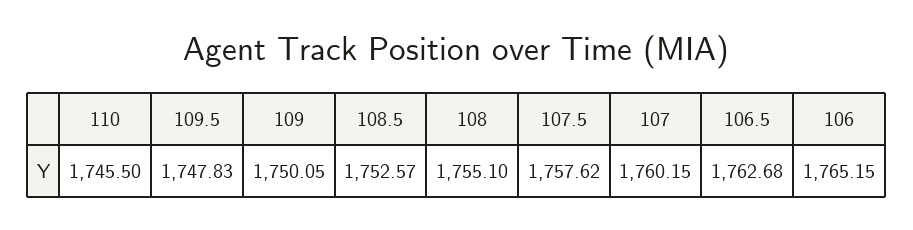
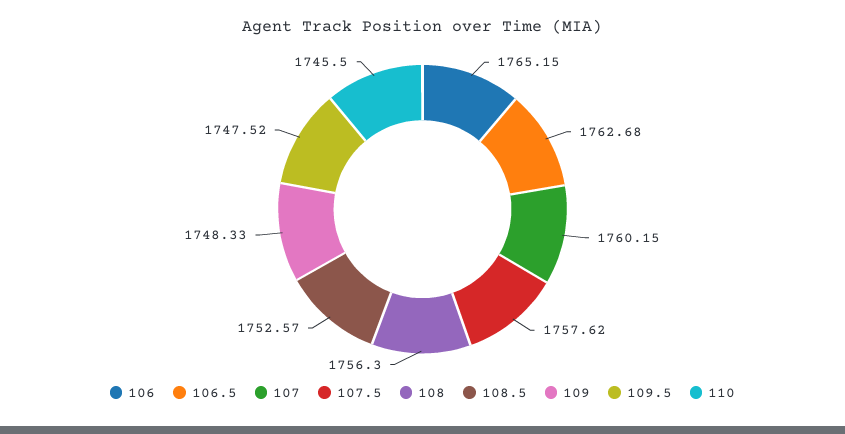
  {
    "110": 1745.5,
-   "109.5": 1747.83,
+   "109.5": 1747.52,
-   "109": 1750.05,
+   "109": 1748.33,
    "108.5": 1752.57,
-   "108": 1755.1,
+   "108": 1756.3,
    "107.5": 1757.62,
    "107": 1760.15,
    "106.5": 1762.68,
    "106": 1765.15
  }

